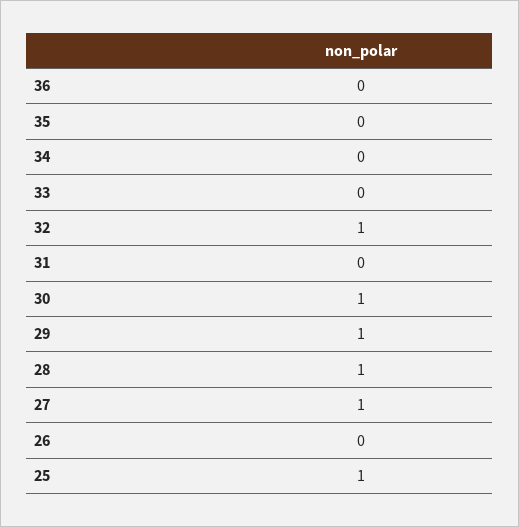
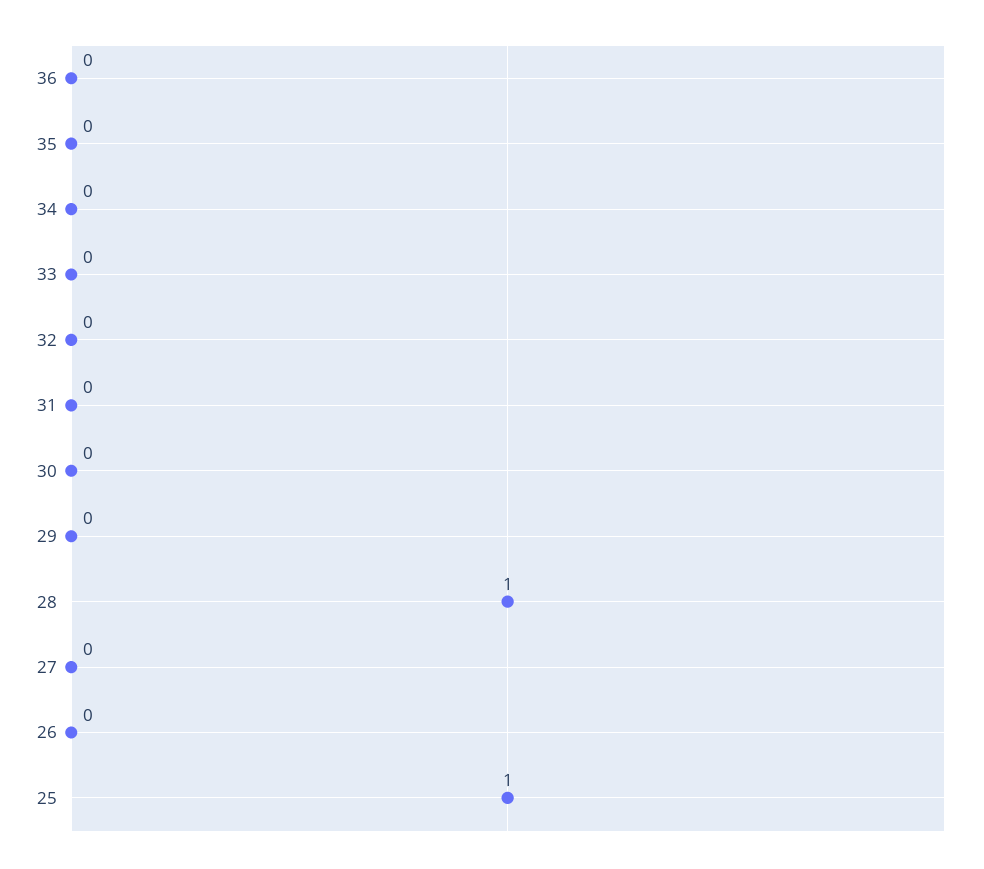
  {
    "36": 0,
    "35": 0,
    "34": 0,
    "33": 0,
-   "32": 1,
+   "32": 0,
    "31": 0,
-   "30": 1,
+   "30": 0,
-   "29": 1,
+   "29": 0,
    "28": 1,
-   "27": 1,
+   "27": 0,
    "26": 0,
    "25": 1
  }

